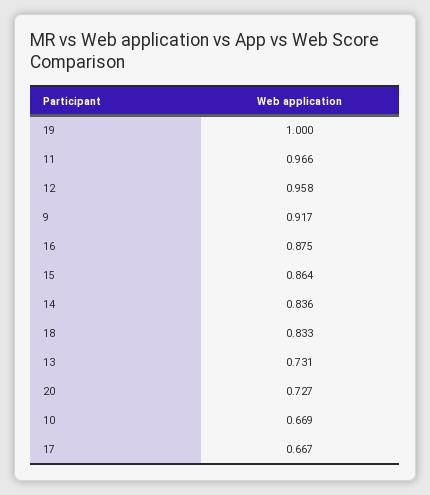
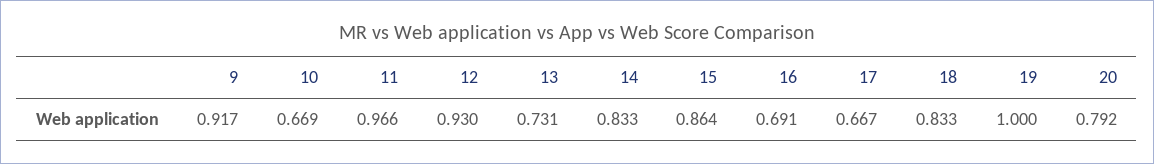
  {
    "19": 1,
    "11": 0.966,
-   "12": 0.958,
+   "12": 0.93,
    "9": 0.917,
-   "16": 0.875,
+   "16": 0.691,
    "15": 0.864,
-   "14": 0.836,
+   "14": 0.833,
    "18": 0.833,
    "13": 0.731,
-   "20": 0.727,
+   "20": 0.792,
    "10": 0.669,
    "17": 0.667
  }

